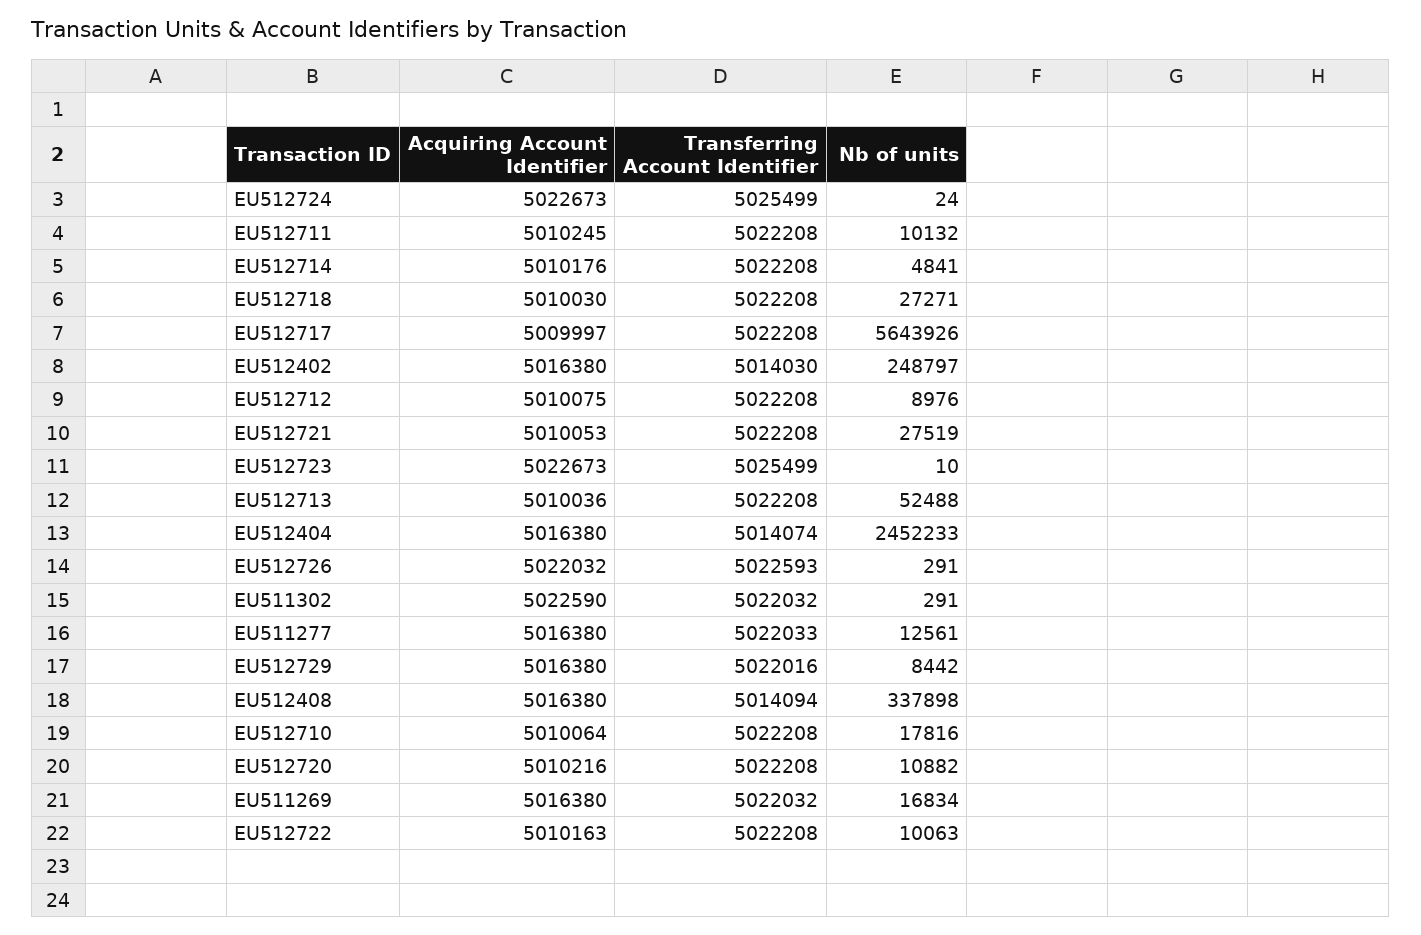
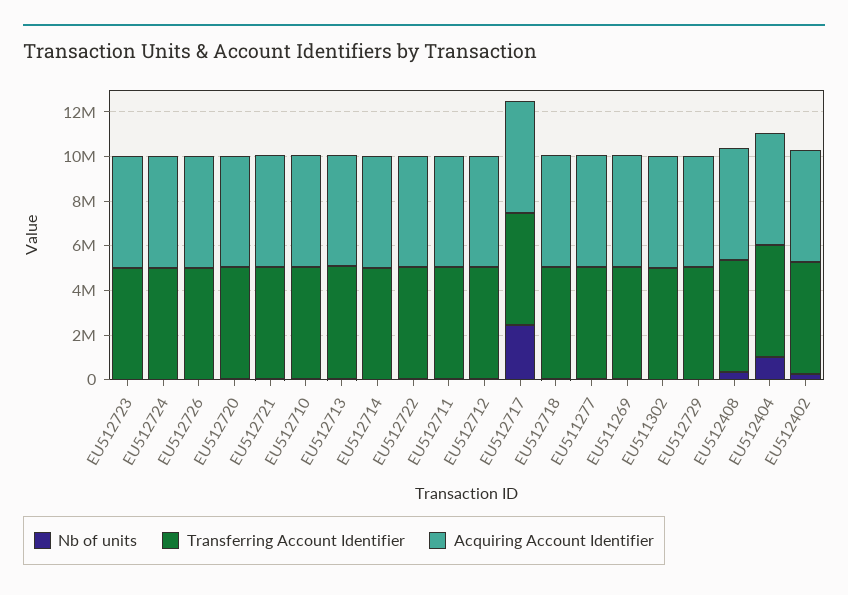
  {
    "Acquiring Account Identifier": {
      "EU512724": 5022673,
      "EU512711": 5010245,
      "EU512714": 5010176,
      "EU512718": 5010030,
      "EU512717": 5009997,
      "EU512402": 5016380,
      "EU512712": 5010075,
      "EU512721": 5010053,
      "EU512723": 5022673,
      "EU512713": 5010036,
      "EU512404": 5016380,
      "EU512726": 5022032,
      "EU511302": 5022590,
      "EU511277": 5016380,
      "EU512729": 5016380,
      "EU512408": 5016380,
      "EU512710": 5010064,
      "EU512720": 5010216,
      "EU511269": 5016380,
      "EU512722": 5010163
    },
    "Transferring Account Identifier": {
      "EU512724": 5025499,
      "EU512711": 5022208,
      "EU512714": 5022208,
      "EU512718": 5022208,
      "EU512717": 5022208,
      "EU512402": 5014030,
      "EU512712": 5022208,
      "EU512721": 5022208,
      "EU512723": 5025499,
      "EU512713": 5022208,
      "EU512404": 5014074,
      "EU512726": 5022593,
      "EU511302": 5022032,
      "EU511277": 5022033,
      "EU512729": 5022016,
      "EU512408": 5014094,
      "EU512710": 5022208,
      "EU512720": 5022208,
      "EU511269": 5022032,
      "EU512722": 5022208
    },
    "Nb of units": {
      "EU512724": 24,
      "EU512711": 10132,
      "EU512714": 4841,
      "EU512718": 27271,
-     "EU512717": 5643926,
+     "EU512717": 2500000,
      "EU512402": 248797,
      "EU512712": 8976,
      "EU512721": 27519,
      "EU512723": 10,
      "EU512713": 52488,
-     "EU512404": 2452233,
+     "EU512404": 1000000,
      "EU512726": 291,
      "EU511302": 291,
      "EU511277": 12561,
      "EU512729": 8442,
      "EU512408": 337898,
      "EU512710": 17816,
      "EU512720": 10882,
      "EU511269": 16834,
      "EU512722": 10063
    }
  }

